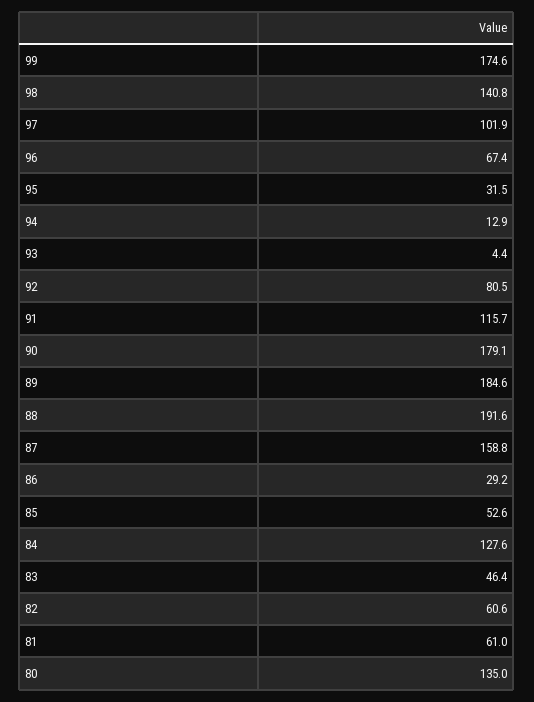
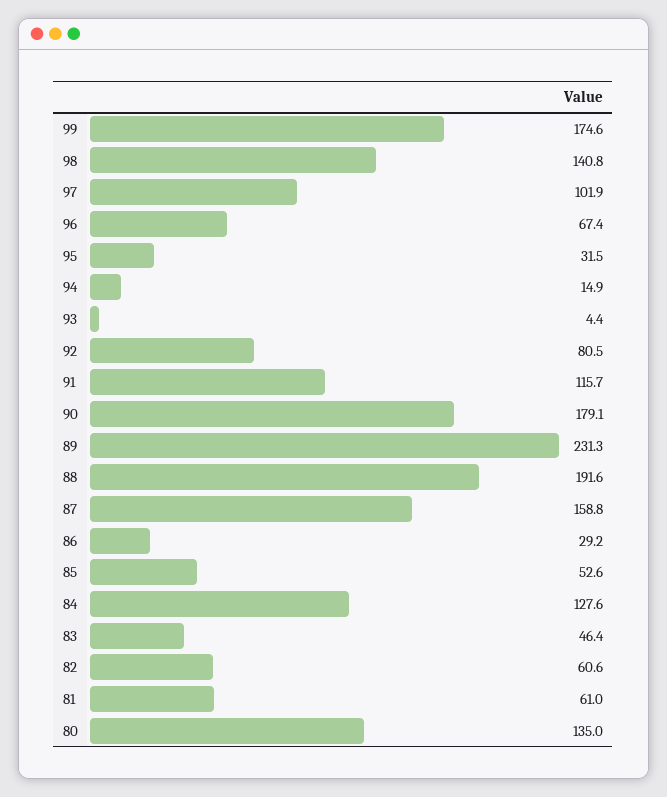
  {
    "99": 174.6,
    "98": 140.8,
    "97": 101.9,
    "96": 67.4,
    "95": 31.5,
-   "94": 12.9,
+   "94": 14.9,
    "93": 4.4,
    "92": 80.5,
    "91": 115.7,
    "90": 179.1,
-   "89": 184.6,
+   "89": 231.3,
    "88": 191.6,
    "87": 158.8,
    "86": 29.2,
    "85": 52.6,
    "84": 127.6,
    "83": 46.4,
    "82": 60.6,
    "81": 61,
    "80": 135
  }

